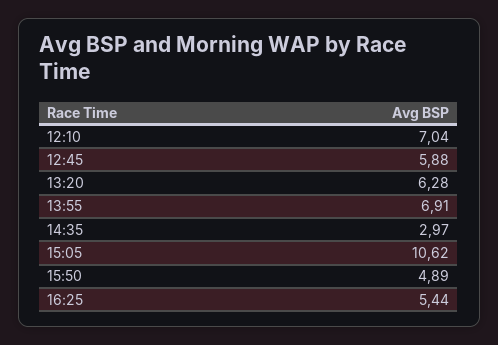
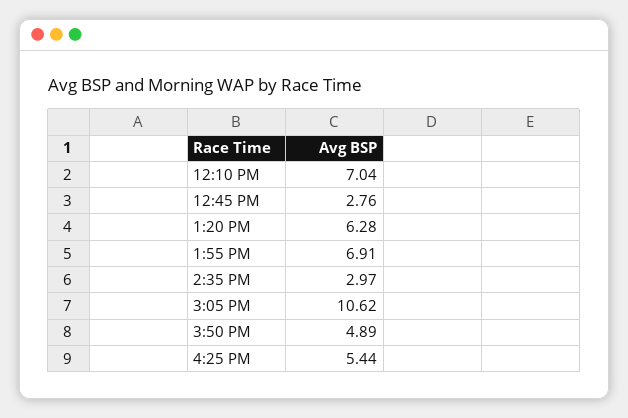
  {
    "12:10": 7.04,
-   "12:45": 5.88,
+   "12:45": 2.76,
    "13:20": 6.28,
    "13:55": 6.91,
    "14:35": 2.97,
    "15:05": 10.62,
    "15:50": 4.89,
    "16:25": 5.44
  }

